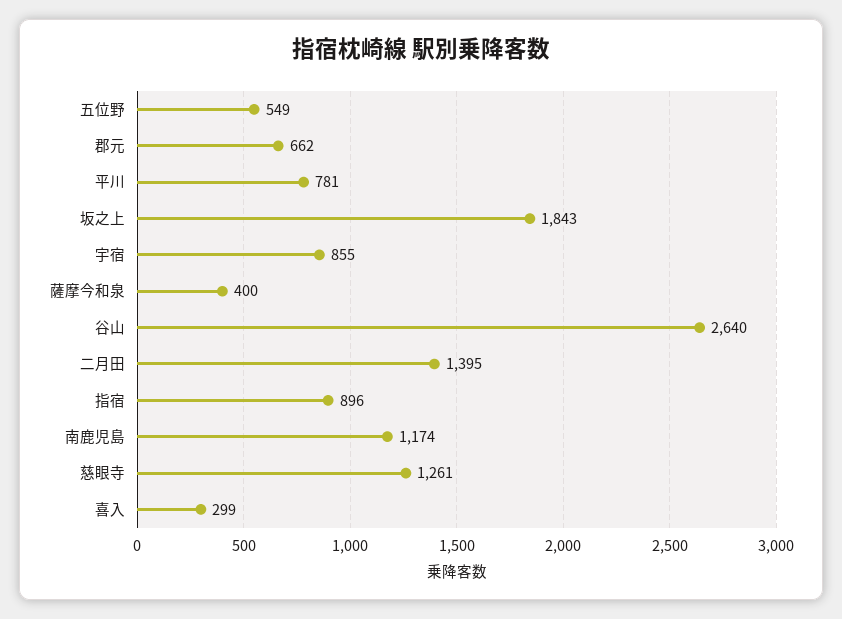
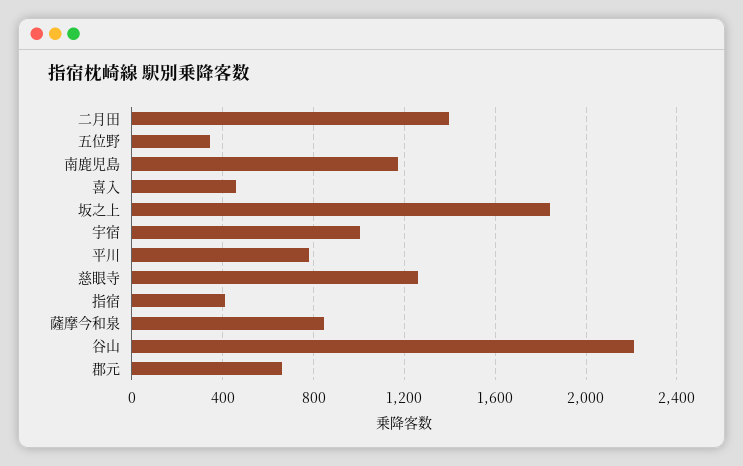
  {
-   "五位野": 549,
+   "五位野": 350,
    "郡元": 662,
    "平川": 781,
    "坂之上": 1843,
-   "宇宿": 855,
+   "宇宿": 1000,
-   "薩摩今和泉": 400,
+   "薩摩今和泉": 850,
-   "谷山": 2640,
+   "谷山": 2200,
    "二月田": 1395,
-   "指宿": 896,
+   "指宿": 400,
    "南鹿児島": 1174,
    "慈眼寺": 1261,
-   "喜入": 299
+   "喜入": 450
  }

